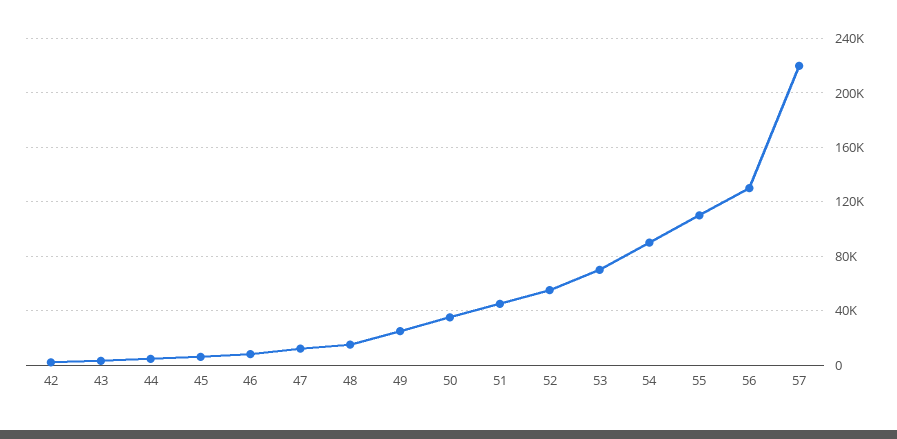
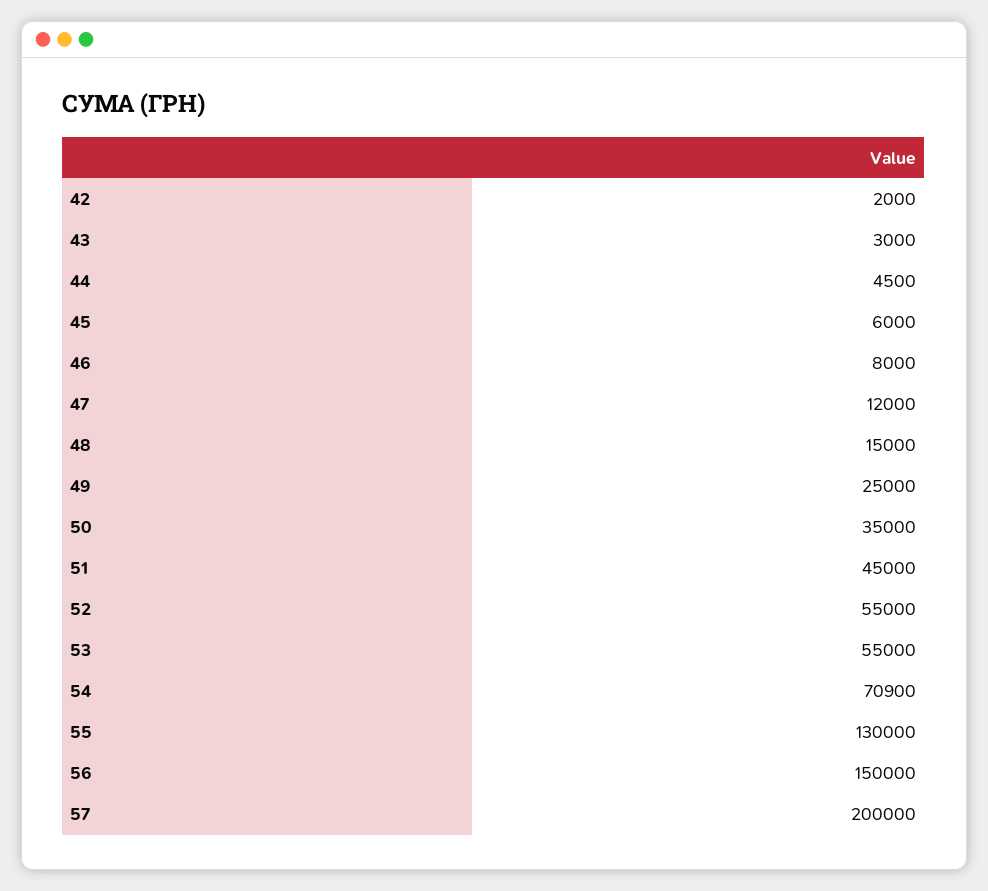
  {
    "42": 2000,
    "43": 3000,
    "44": 4500,
    "45": 6000,
    "46": 8000,
    "47": 12000,
    "48": 15000,
    "49": 25000,
    "50": 35000,
    "51": 45000,
    "52": 55000,
-   "53": 70000,
+   "53": 55000,
-   "54": 90000,
+   "54": 70900,
-   "55": 110000,
+   "55": 130000,
-   "56": 130000,
+   "56": 150000,
-   "57": 220000
+   "57": 200000
  }

